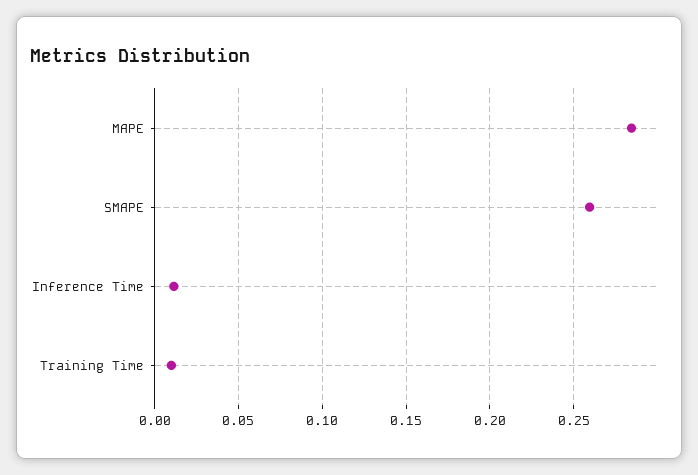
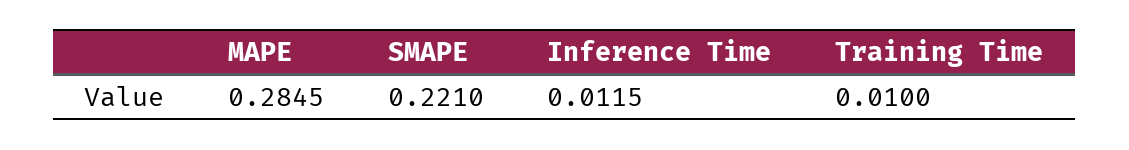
  {
    "MAPE": 0.2845,
-   "SMAPE": 0.26,
+   "SMAPE": 0.221,
    "Inference Time": 0.0115,
    "Training Time": 0.01
  }

